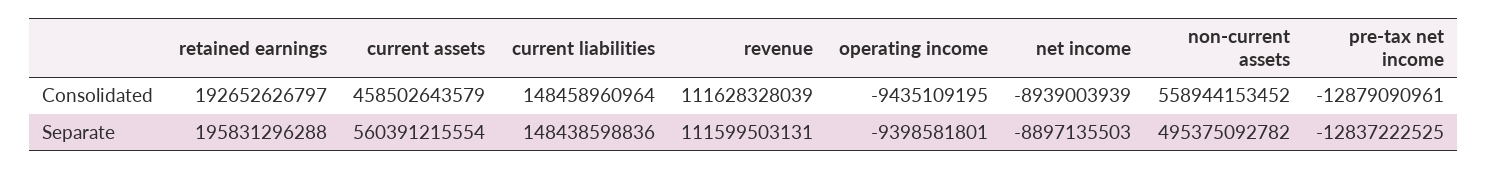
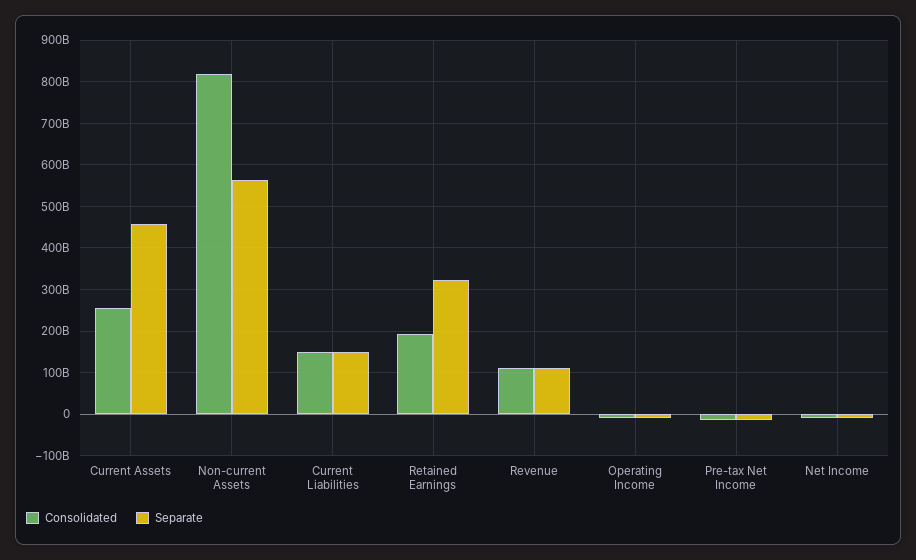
  {
    "Consolidated": {
      "retained earnings": 192652626797,
-     "current assets": 458502643579,
+     "current assets": 260000000000,
      "current liabilities": 148458960964,
      "revenue": 111628328039,
      "operating income": -9435109195,
      "net income": -8939003939,
-     "non-current assets": 558944153452,
+     "non-current assets": 820000000000,
      "pre-tax net income": -12879090961
    },
    "Separate": {
-     "retained earnings": 195831296288,
+     "retained earnings": 320000000000,
-     "current assets": 560391215554,
+     "current assets": 460000000000,
      "current liabilities": 148438598836,
      "revenue": 111599503131,
      "operating income": -9398581801,
      "net income": -8897135503,
-     "non-current assets": 495375092782,
+     "non-current assets": 560000000000,
      "pre-tax net income": -12837222525
    }
  }

